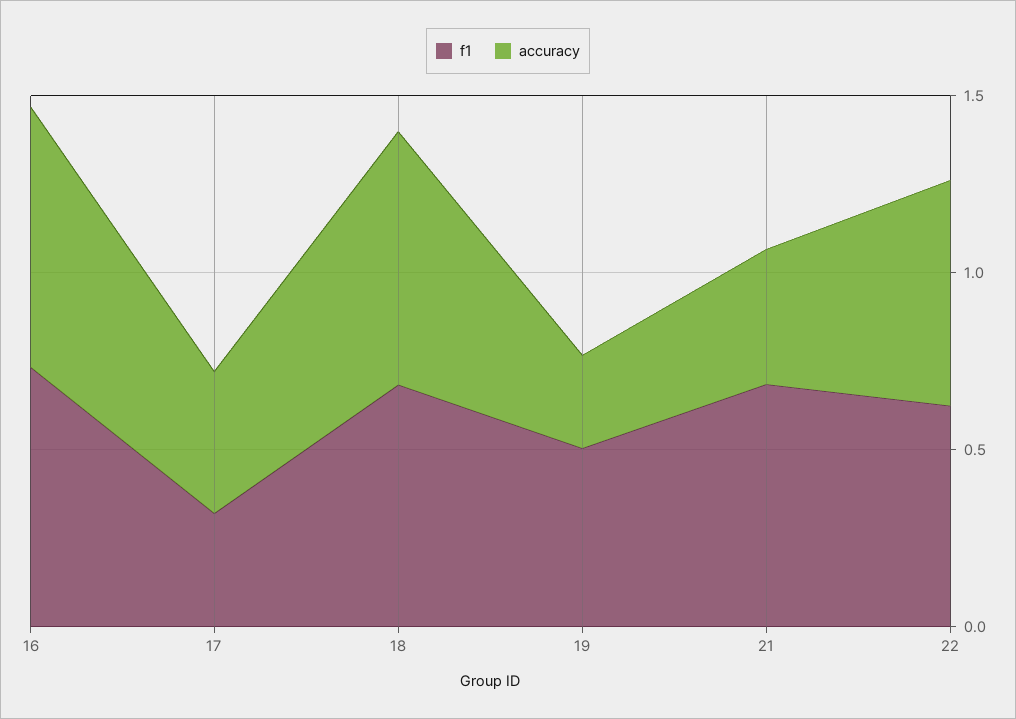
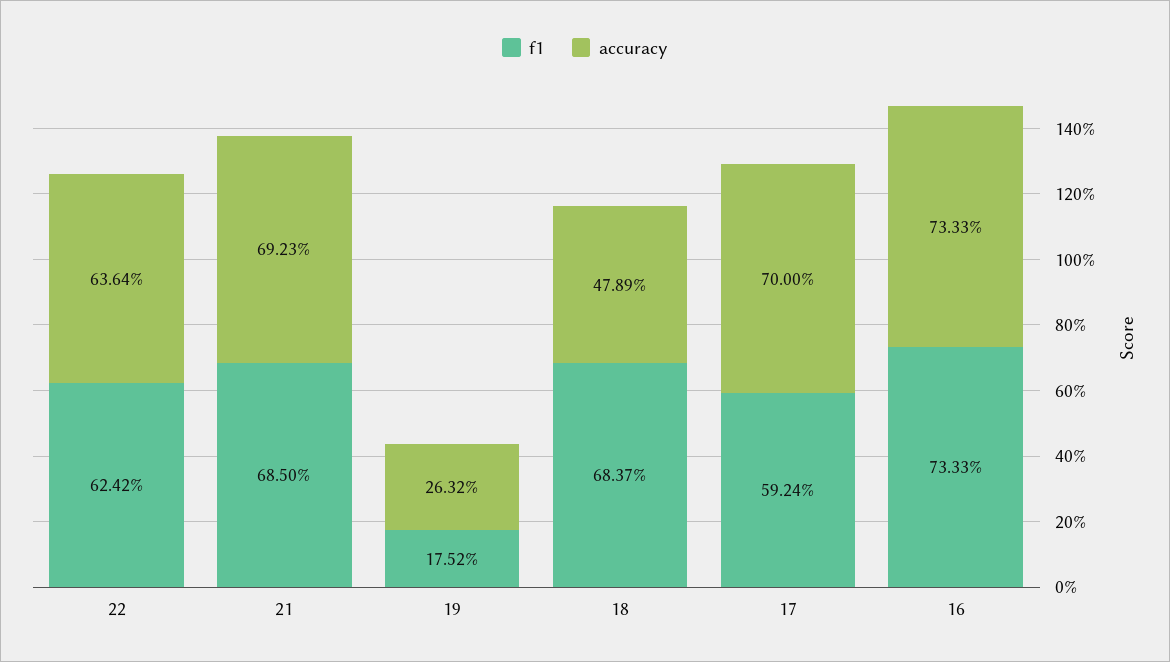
  {
    "f1": {
      "16": 0.7333,
-     "17": 0.3,
+     "17": 0.5924,
      "18": 0.6837,
-     "19": 0.5,
+     "19": 0.1752,
      "21": 0.685,
      "22": 0.6242
    },
    "accuracy": {
      "16": 0.7333,
-     "17": 0.4,
+     "17": 0.7,
-     "18": 0.7,
+     "18": 0.4789,
      "19": 0.2632,
-     "21": 0.4,
+     "21": 0.6923,
      "22": 0.6364
    }
  }

